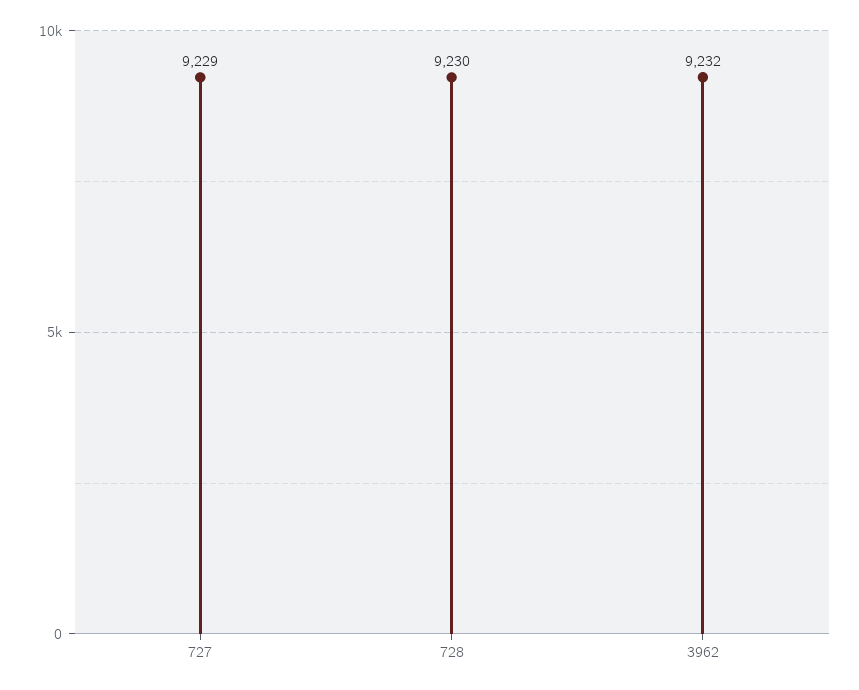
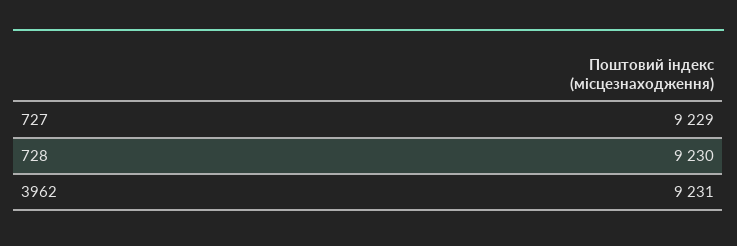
  {
    "727": 9229,
    "728": 9230,
-   "3962": 9232
+   "3962": 9231
  }

